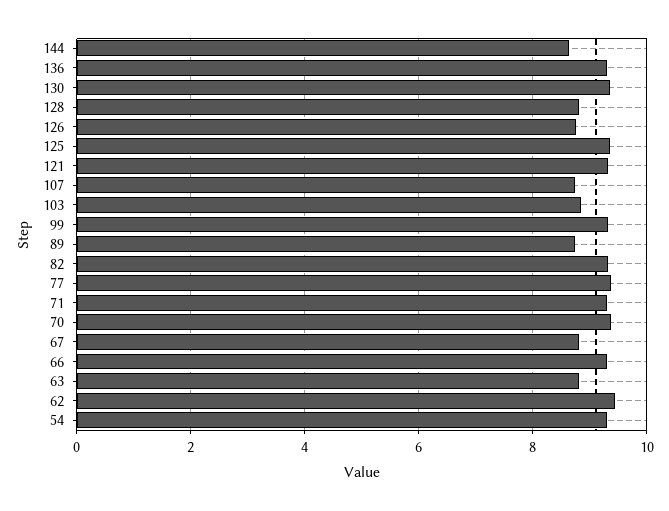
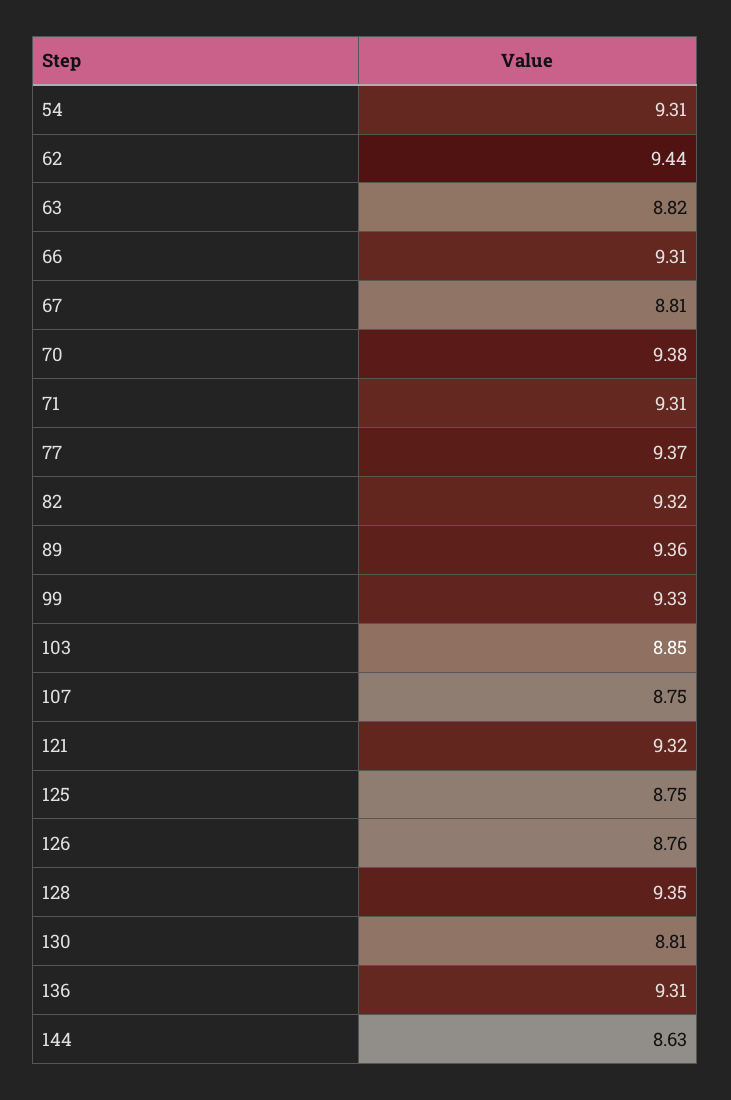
  {
    "144": 8.63,
    "136": 9.31,
-   "130": 9.4,
+   "130": 8.81,
-   "128": 8.8,
+   "128": 9.35,
    "126": 8.76,
-   "125": 9.4,
+   "125": 8.75,
    "121": 9.32,
    "107": 8.75,
    "103": 8.85,
    "99": 9.33,
-   "89": 8.8,
+   "89": 9.36,
    "82": 9.32,
    "77": 9.37,
    "71": 9.31,
    "70": 9.38,
    "67": 8.81,
    "66": 9.31,
    "63": 8.82,
    "62": 9.44,
    "54": 9.31
  }

